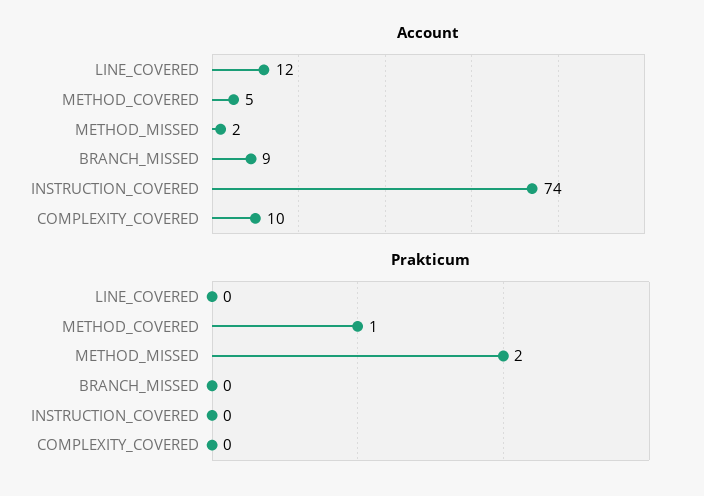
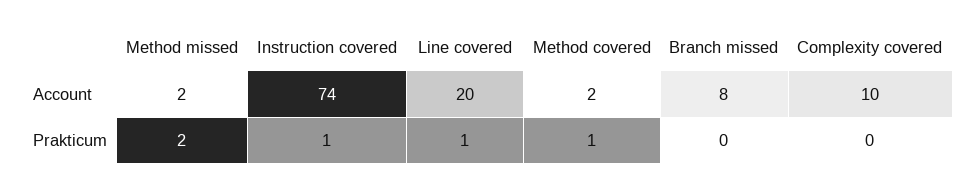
  {
    "Account": {
-     "LINE_COVERED": 12,
+     "LINE_COVERED": 20,
-     "METHOD_COVERED": 5,
+     "METHOD_COVERED": 2,
      "METHOD_MISSED": 2,
-     "BRANCH_MISSED": 9,
+     "BRANCH_MISSED": 8,
      "INSTRUCTION_COVERED": 74,
      "COMPLEXITY_COVERED": 10
    },
    "Prakticum": {
-     "LINE_COVERED": 0,
+     "LINE_COVERED": 1,
      "METHOD_COVERED": 1,
      "METHOD_MISSED": 2,
      "BRANCH_MISSED": 0,
-     "INSTRUCTION_COVERED": 0,
+     "INSTRUCTION_COVERED": 1,
      "COMPLEXITY_COVERED": 0
    }
  }

